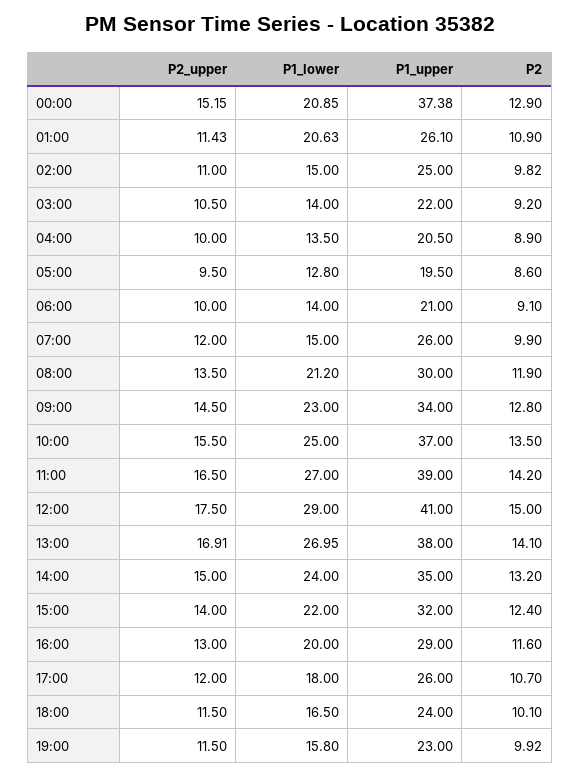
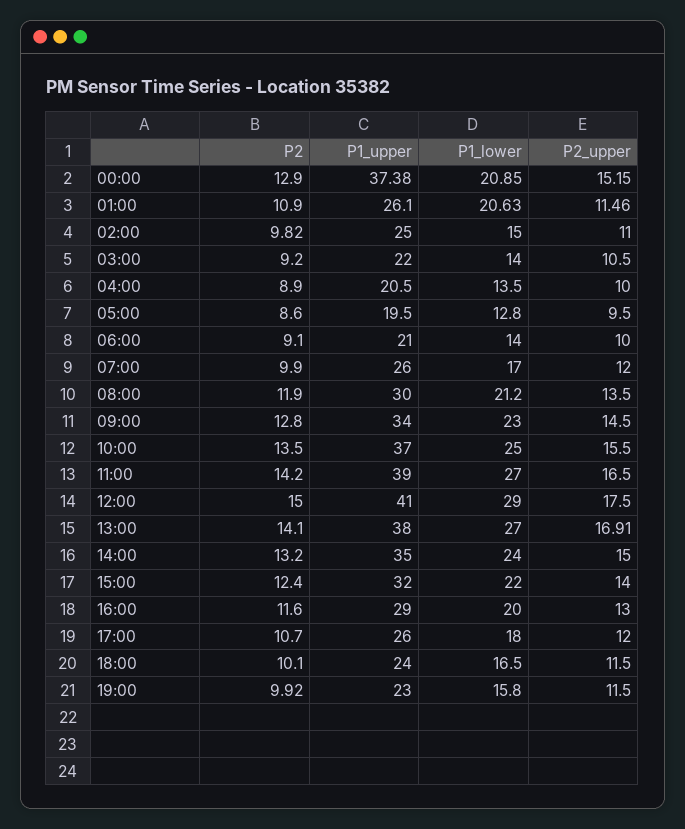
  {
    "P2_upper": {
      "00:00": 15.15,
-     "01:00": 11.43,
+     "01:00": 11.46,
      "02:00": 11,
      "03:00": 10.5,
      "04:00": 10,
      "05:00": 9.5,
      "06:00": 10,
      "07:00": 12,
      "08:00": 13.5,
      "09:00": 14.5,
      "10:00": 15.5,
      "11:00": 16.5,
      "12:00": 17.5,
      "13:00": 16.91,
      "14:00": 15,
      "15:00": 14,
      "16:00": 13,
      "17:00": 12,
      "18:00": 11.5,
      "19:00": 11.5
    },
    "P1_lower": {
      "00:00": 20.85,
      "01:00": 20.63,
      "02:00": 15,
      "03:00": 14,
      "04:00": 13.5,
      "05:00": 12.8,
      "06:00": 14,
-     "07:00": 15,
+     "07:00": 17,
      "08:00": 21.2,
      "09:00": 23,
      "10:00": 25,
      "11:00": 27,
      "12:00": 29,
-     "13:00": 26.95,
+     "13:00": 27,
      "14:00": 24,
      "15:00": 22,
      "16:00": 20,
      "17:00": 18,
      "18:00": 16.5,
      "19:00": 15.8
    },
    "P1_upper": {
      "00:00": 37.38,
      "01:00": 26.1,
      "02:00": 25,
      "03:00": 22,
      "04:00": 20.5,
      "05:00": 19.5,
      "06:00": 21,
      "07:00": 26,
      "08:00": 30,
      "09:00": 34,
      "10:00": 37,
      "11:00": 39,
      "12:00": 41,
      "13:00": 38,
      "14:00": 35,
      "15:00": 32,
      "16:00": 29,
      "17:00": 26,
      "18:00": 24,
      "19:00": 23
    },
    "P2": {
      "00:00": 12.9,
      "01:00": 10.9,
      "02:00": 9.82,
      "03:00": 9.2,
      "04:00": 8.9,
      "05:00": 8.6,
      "06:00": 9.1,
      "07:00": 9.9,
      "08:00": 11.9,
      "09:00": 12.8,
      "10:00": 13.5,
      "11:00": 14.2,
      "12:00": 15,
      "13:00": 14.1,
      "14:00": 13.2,
      "15:00": 12.4,
      "16:00": 11.6,
      "17:00": 10.7,
      "18:00": 10.1,
      "19:00": 9.92
    }
  }

